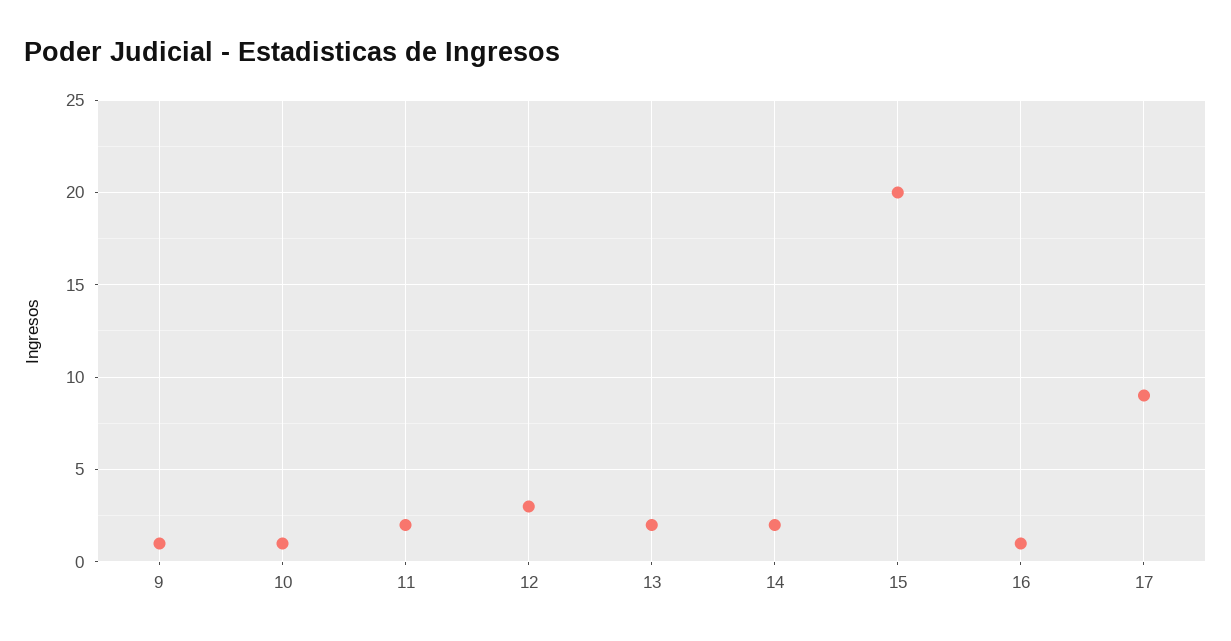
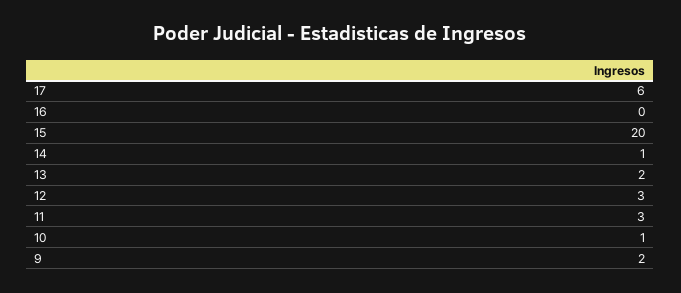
  {
-   "9": 1,
+   "9": 2,
    "10": 1,
-   "11": 2,
+   "11": 3,
    "12": 3,
    "13": 2,
-   "14": 2,
+   "14": 1,
    "15": 20,
-   "16": 1,
+   "16": 0,
-   "17": 9
+   "17": 6
  }

